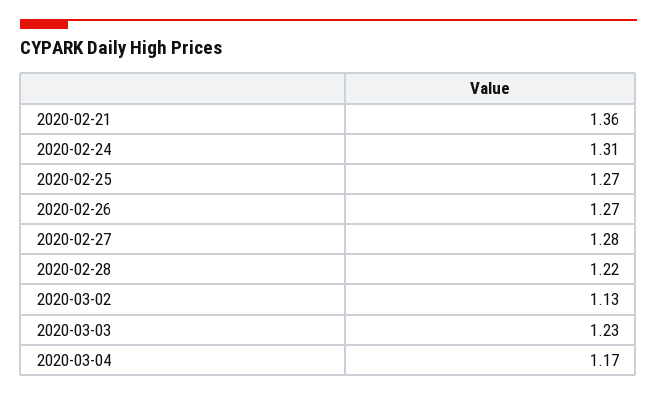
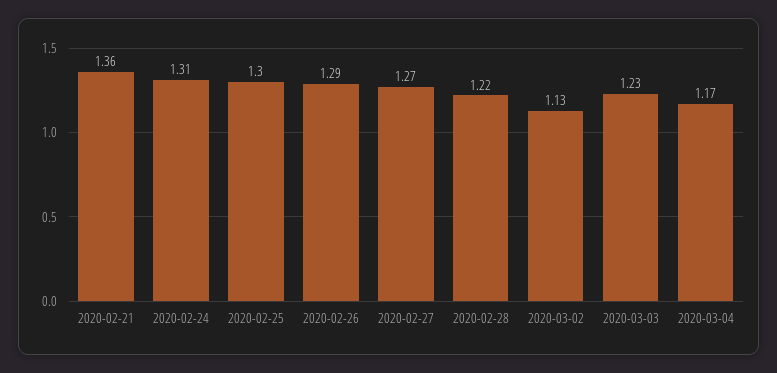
  {
    "2020-02-21": 1.36,
    "2020-02-24": 1.31,
-   "2020-02-25": 1.27,
+   "2020-02-25": 1.3,
-   "2020-02-26": 1.27,
+   "2020-02-26": 1.29,
-   "2020-02-27": 1.28,
+   "2020-02-27": 1.27,
    "2020-02-28": 1.22,
    "2020-03-02": 1.13,
    "2020-03-03": 1.23,
    "2020-03-04": 1.17
  }

